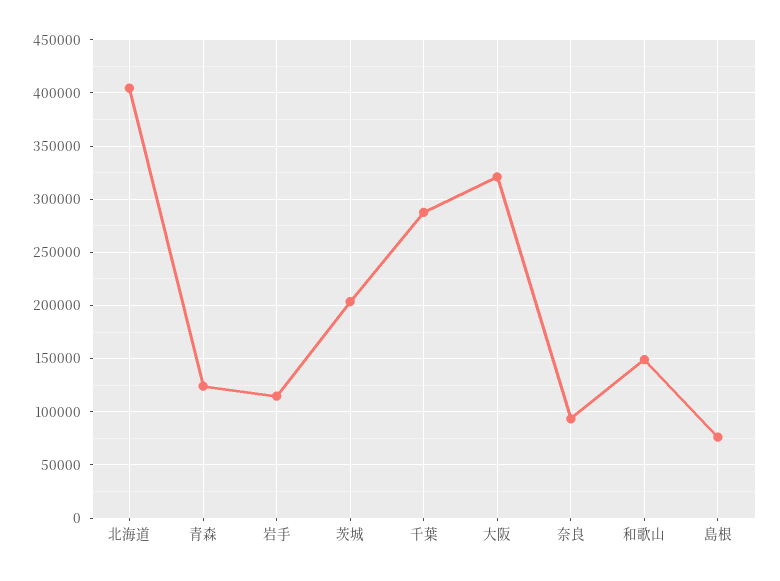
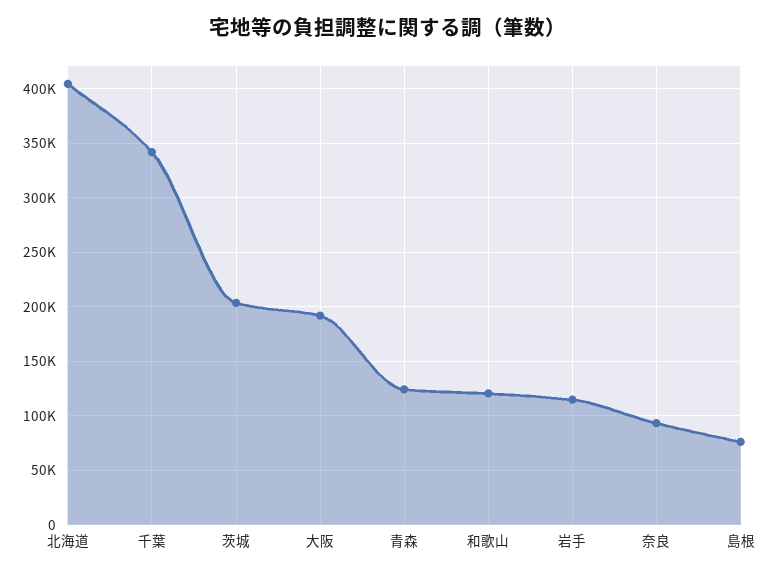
  {
    "北海道": 400000,
    "青森": 120000,
    "岩手": 110000,
    "茨城": 200000,
-   "千葉": 290000,
+   "千葉": 340000,
-   "大阪": 320000,
+   "大阪": 190000,
    "奈良": 90000,
-   "和歌山": 150000,
+   "和歌山": 120000,
    "島根": 80000
  }

